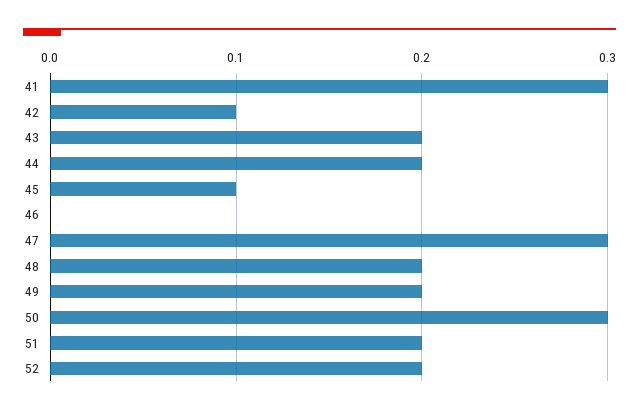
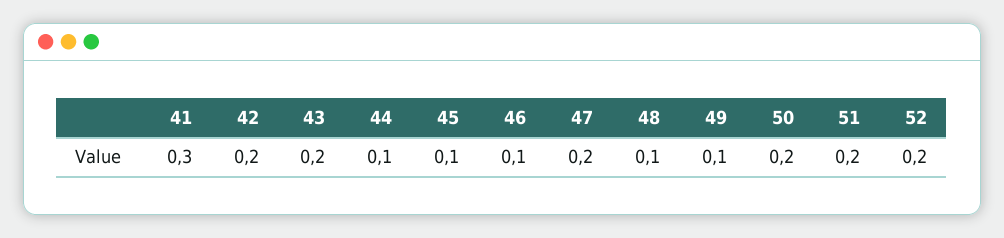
  {
    "41": 0.3,
-   "42": 0.1,
+   "42": 0.2,
    "43": 0.2,
-   "44": 0.2,
+   "44": 0.1,
    "45": 0.1,
-   "46": 0,
+   "46": 0.1,
-   "47": 0.3,
+   "47": 0.2,
-   "48": 0.2,
+   "48": 0.1,
-   "49": 0.2,
+   "49": 0.1,
-   "50": 0.3,
+   "50": 0.2,
    "51": 0.2,
    "52": 0.2
  }

